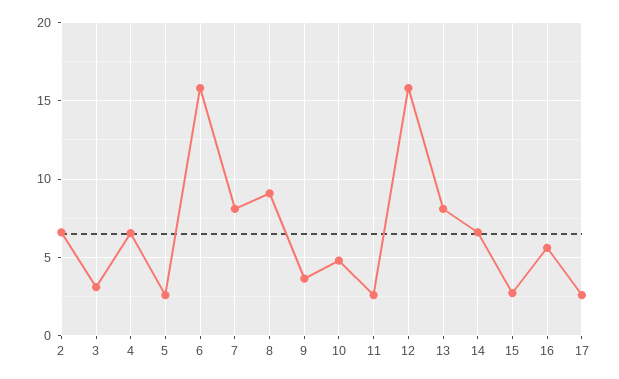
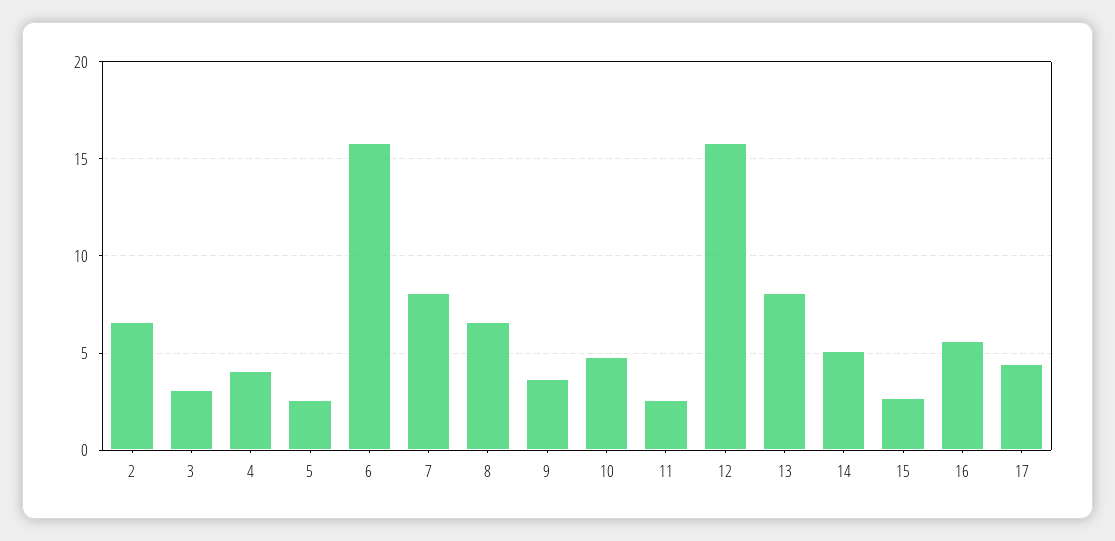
  {
    "2": 6.5,
    "3": 3,
-   "4": 6.5,
+   "4": 4,
    "5": 2.5,
    "6": 16,
    "7": 8,
-   "8": 9,
+   "8": 6.5,
    "9": 3.5,
    "10": 5,
    "11": 2.5,
    "12": 16,
    "13": 8,
-   "14": 6.5,
+   "14": 5,
    "15": 2.5,
    "16": 5.5,
-   "17": 2.5
+   "17": 4.5
  }

